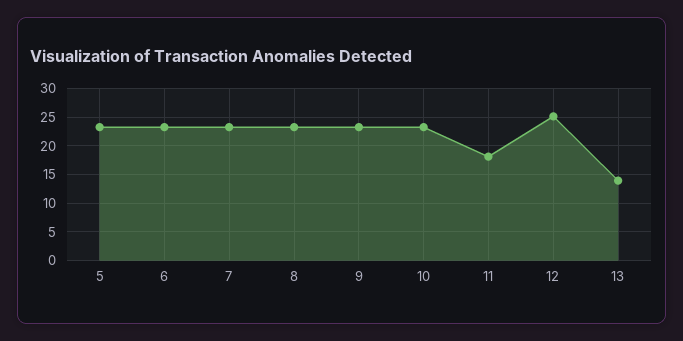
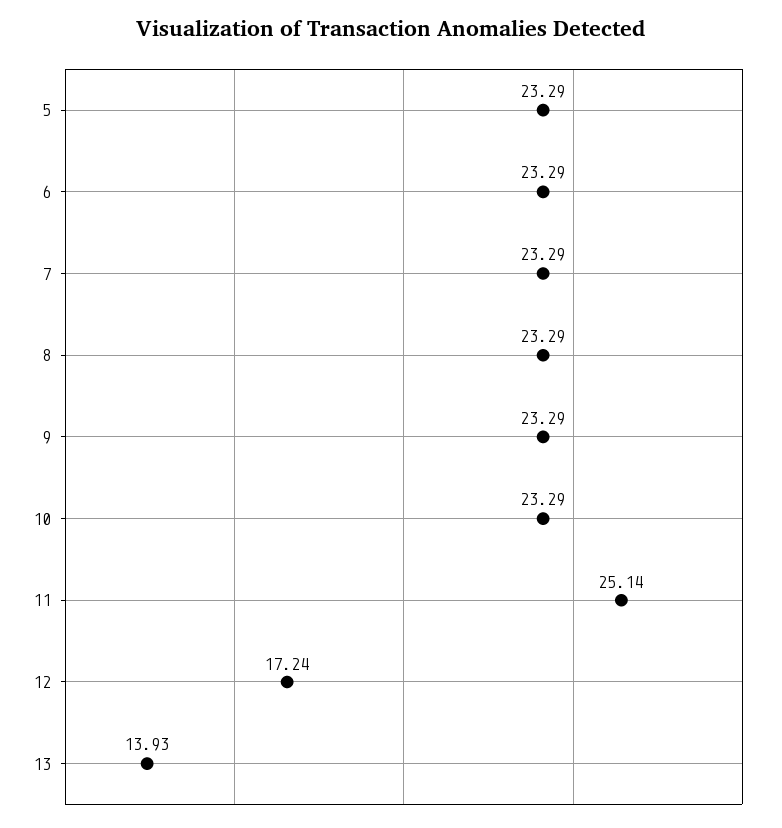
  {
    "5": 23.29,
    "6": 23.29,
    "7": 23.29,
    "8": 23.29,
    "9": 23.29,
    "10": 23.29,
-   "11": 17.5,
+   "11": 25.14,
-   "12": 25,
+   "12": 17.24,
    "13": 13.93
  }

